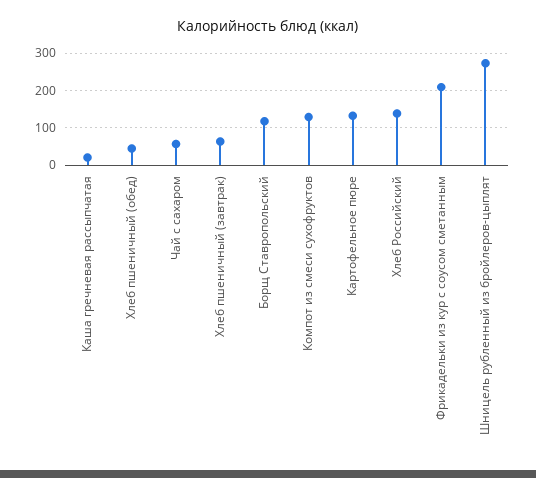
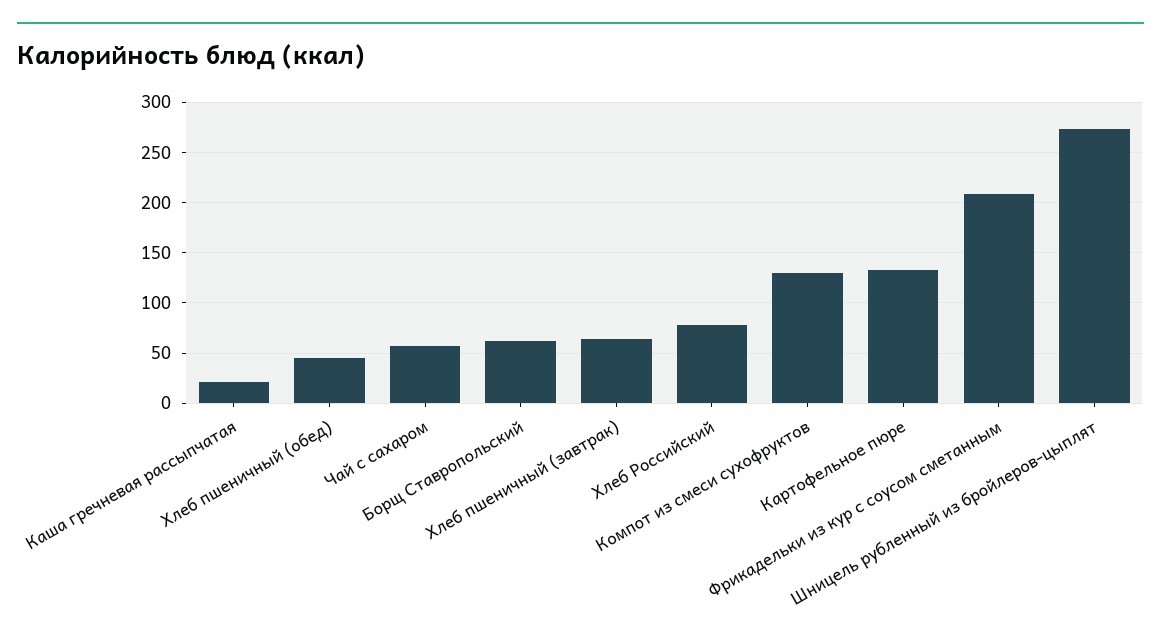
  {
    "Каша гречневая рассыпчатая": 20,
    "Хлеб пшеничный (обед)": 50,
    "Чай с сахаром": 60,
    "Хлеб пшеничный (завтрак)": 60,
-   "Борщ Ставропольский": 120,
+   "Борщ Ставропольский": 60,
    "Компот из смеси сухофруктов": 130,
    "Картофельное пюре": 130,
-   "Хлеб Российский": 140,
+   "Хлеб Российский": 80,
    "Фрикадельки из кур с соусом сметанным": 210,
    "Шницель рубленный из бройлеров-цыплят": 270
  }

